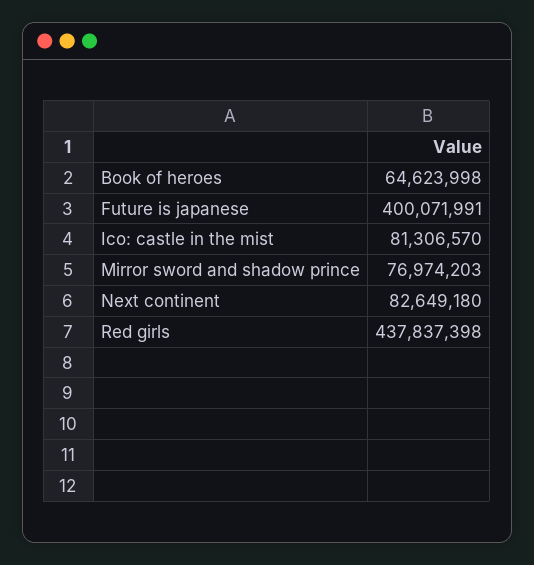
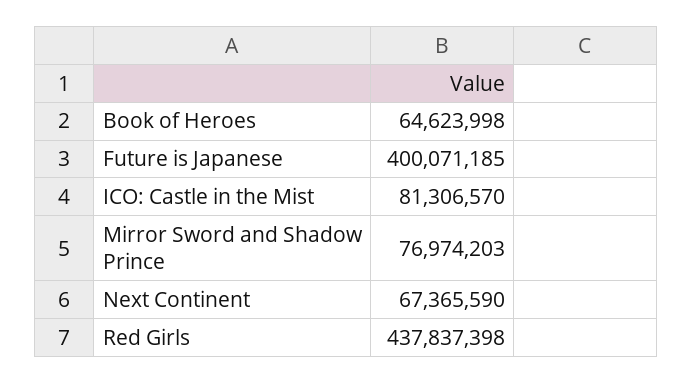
  {
    "Book of heroes": 64623998,
-   "Future is japanese": 400071991,
+   "Future is japanese": 400071185,
    "Ico: castle in the mist": 81306570,
    "Mirror sword and shadow prince": 76974203,
-   "Next continent": 82649180,
+   "Next continent": 67365590,
    "Red girls": 437837398
  }

